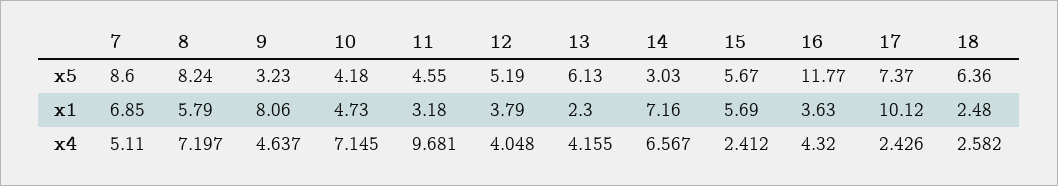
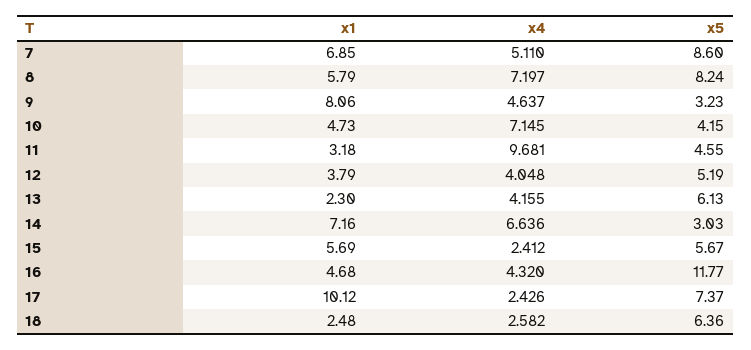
  {
    "7": {
      "x5": 8.6,
      "x1": 6.85,
      "x4": 5.11
    },
    "8": {
      "x5": 8.24,
      "x1": 5.79,
      "x4": 7.197
    },
    "9": {
      "x5": 3.23,
      "x1": 8.06,
      "x4": 4.637
    },
    "10": {
-     "x5": 4.18,
+     "x5": 4.15,
      "x1": 4.73,
      "x4": 7.145
    },
    "11": {
      "x5": 4.55,
      "x1": 3.18,
      "x4": 9.681
    },
    "12": {
      "x5": 5.19,
      "x1": 3.79,
      "x4": 4.048
    },
    "13": {
      "x5": 6.13,
      "x1": 2.3,
      "x4": 4.155
    },
    "14": {
      "x5": 3.03,
      "x1": 7.16,
-     "x4": 6.567
+     "x4": 6.636
    },
    "15": {
      "x5": 5.67,
      "x1": 5.69,
      "x4": 2.412
    },
    "16": {
      "x5": 11.77,
-     "x1": 3.63,
+     "x1": 4.68,
      "x4": 4.32
    },
    "17": {
      "x5": 7.37,
      "x1": 10.12,
      "x4": 2.426
    },
    "18": {
      "x5": 6.36,
      "x1": 2.48,
      "x4": 2.582
    }
  }

